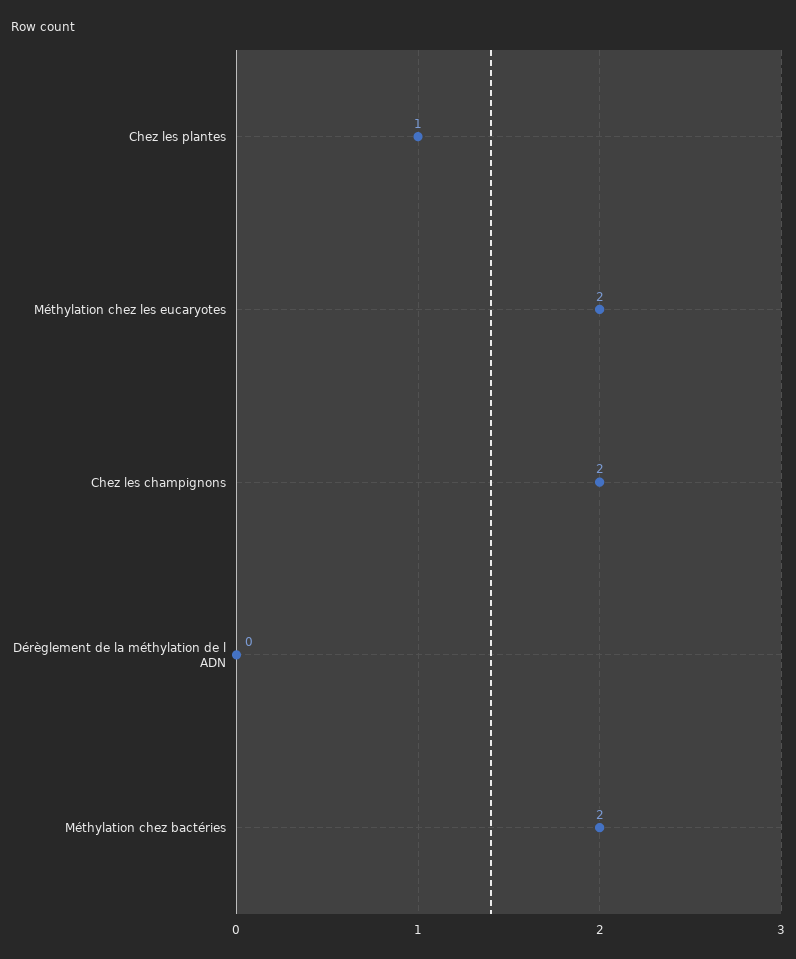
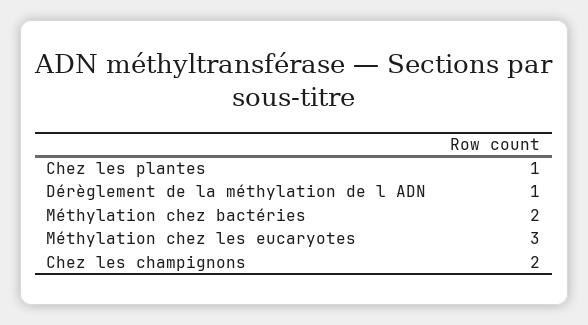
  {
    "Chez les plantes": 1,
-   "Méthylation chez les eucaryotes": 2,
+   "Méthylation chez les eucaryotes": 3,
    "Chez les champignons": 2,
-   "Dérèglement de la méthylation de l ADN": 0,
+   "Dérèglement de la méthylation de l ADN": 1,
    "Méthylation chez bactéries": 2
  }

